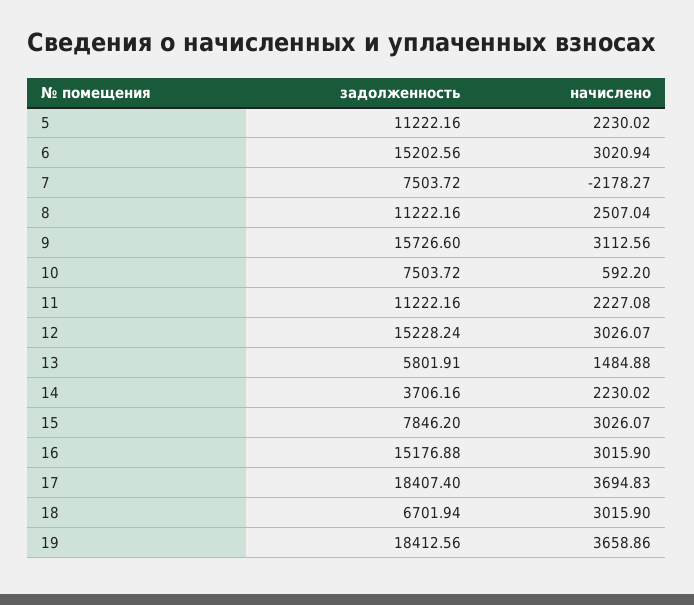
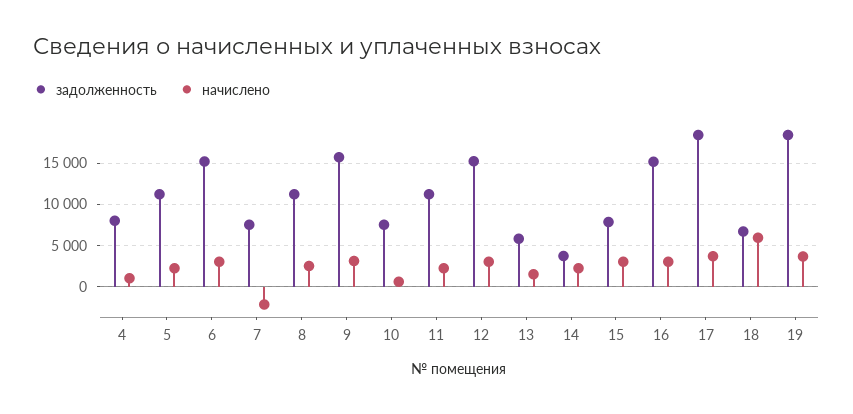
  {
    "задолженность": {
      "5": 11222.16,
      "6": 15202.56,
      "7": 7503.72,
      "8": 11222.16,
      "9": 15726.6,
      "10": 7503.72,
      "11": 11222.16,
      "12": 15228.24,
      "13": 5801.91,
      "14": 3706.16,
      "15": 7846.2,
      "16": 15176.88,
      "17": 18407.4,
      "18": 6701.94,
-     "19": 18412.56
+     "19": 18412.56,
+     "4": 8000
    },
    "начислено": {
      "5": 2230.02,
      "6": 3020.94,
      "7": -2178.27,
      "8": 2507.04,
      "9": 3112.56,
      "10": 592.2,
      "11": 2227.08,
      "12": 3026.07,
      "13": 1484.88,
      "14": 2230.02,
      "15": 3026.07,
      "16": 3015.9,
      "17": 3694.83,
-     "18": 3015.9,
+     "18": 6000,
-     "19": 3658.86
+     "19": 3658.86,
+     "4": 1000
    }
  }

